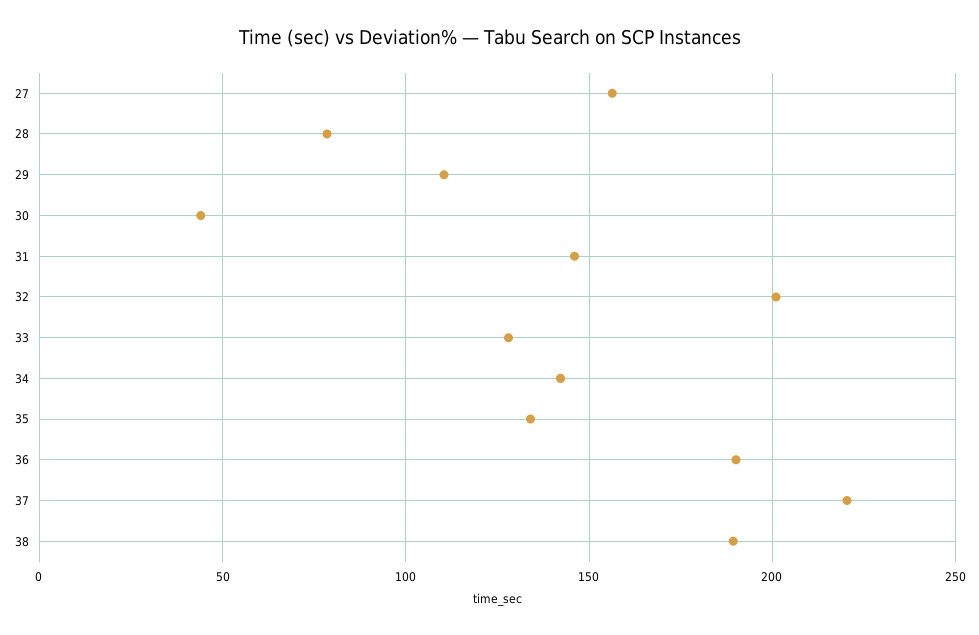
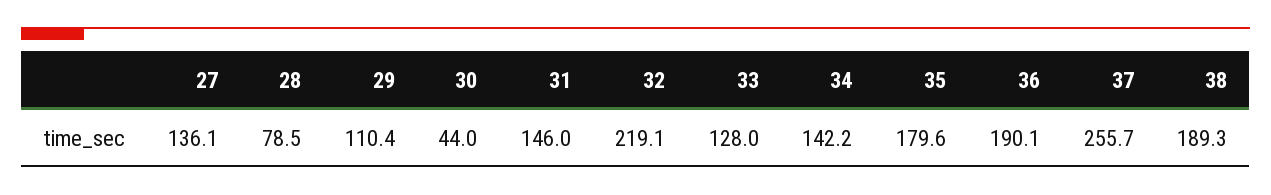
  {
-   "27": 155,
+   "27": 136.1,
    "28": 78.5,
    "29": 110.4,
    "30": 44,
    "31": 146,
-   "32": 200,
+   "32": 219.1,
    "33": 128,
    "34": 142.2,
-   "35": 135,
+   "35": 179.6,
    "36": 190.1,
-   "37": 220,
+   "37": 255.7,
    "38": 189.3
  }

